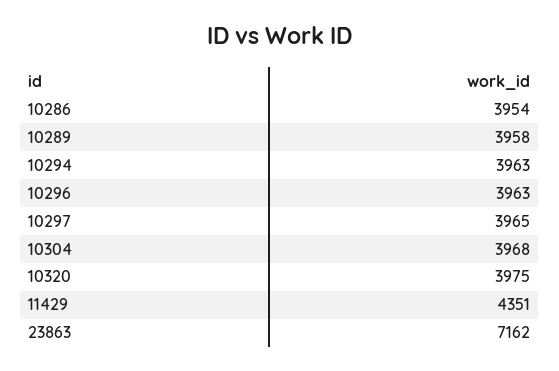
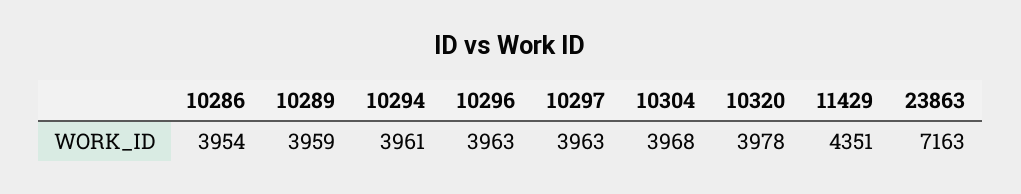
  {
    "10286": 3954,
-   "10289": 3958,
+   "10289": 3959,
-   "10294": 3963,
+   "10294": 3961,
    "10296": 3963,
-   "10297": 3965,
+   "10297": 3963,
    "10304": 3968,
-   "10320": 3975,
+   "10320": 3978,
    "11429": 4351,
-   "23863": 7162
+   "23863": 7163
  }

